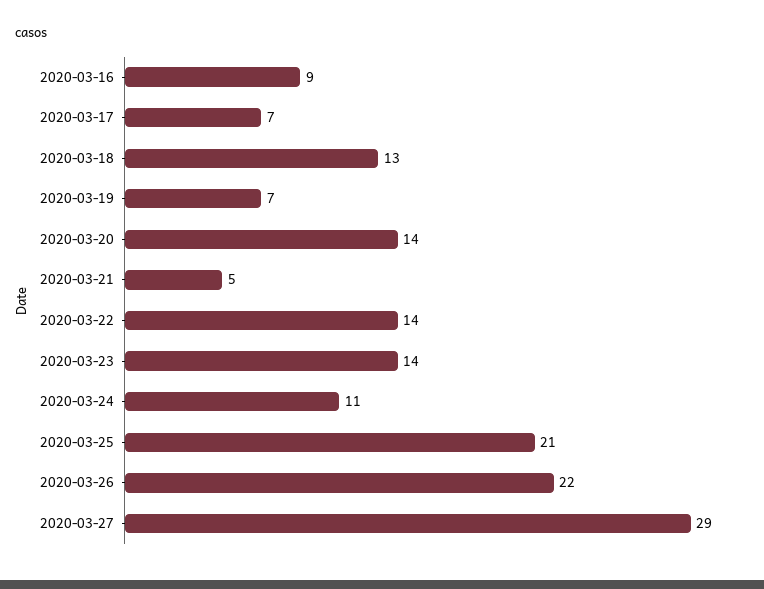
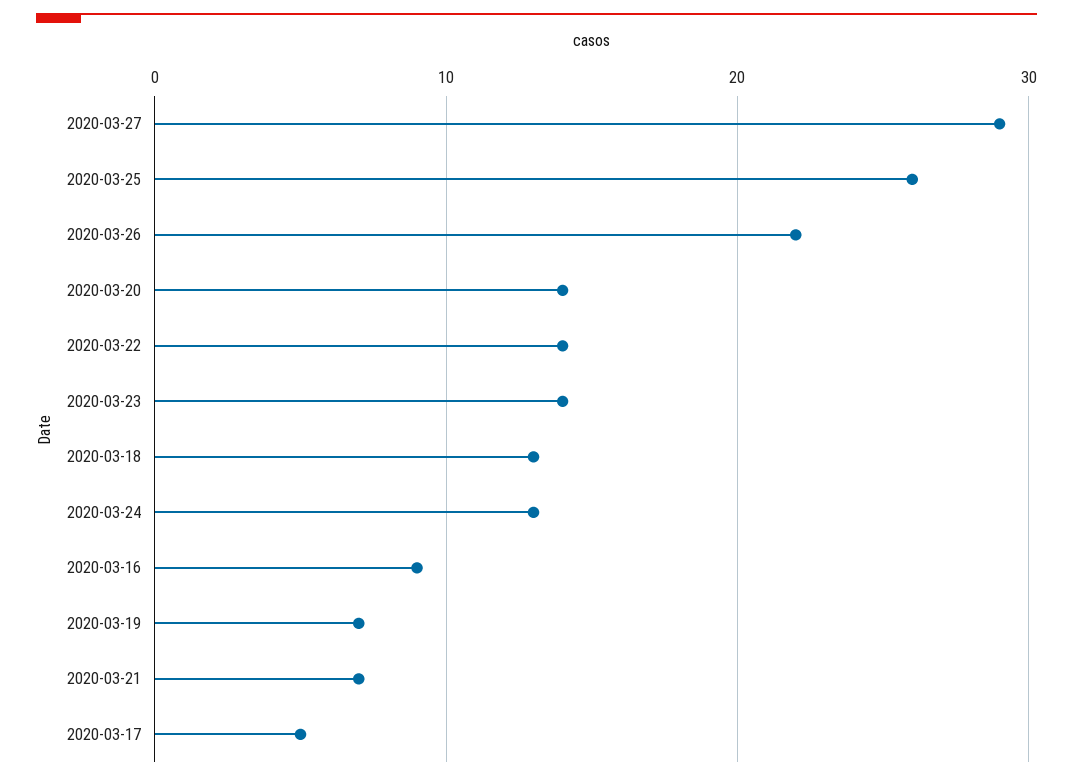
  {
    "2020-03-16": 9,
-   "2020-03-17": 7,
+   "2020-03-17": 5,
    "2020-03-18": 13,
    "2020-03-19": 7,
    "2020-03-20": 14,
-   "2020-03-21": 5,
+   "2020-03-21": 7,
    "2020-03-22": 14,
    "2020-03-23": 14,
-   "2020-03-24": 11,
+   "2020-03-24": 13,
-   "2020-03-25": 21,
+   "2020-03-25": 26,
    "2020-03-26": 22,
    "2020-03-27": 29
  }

